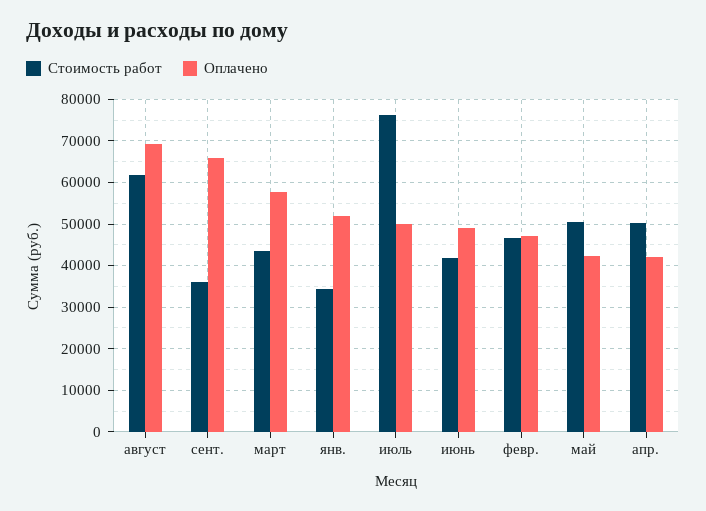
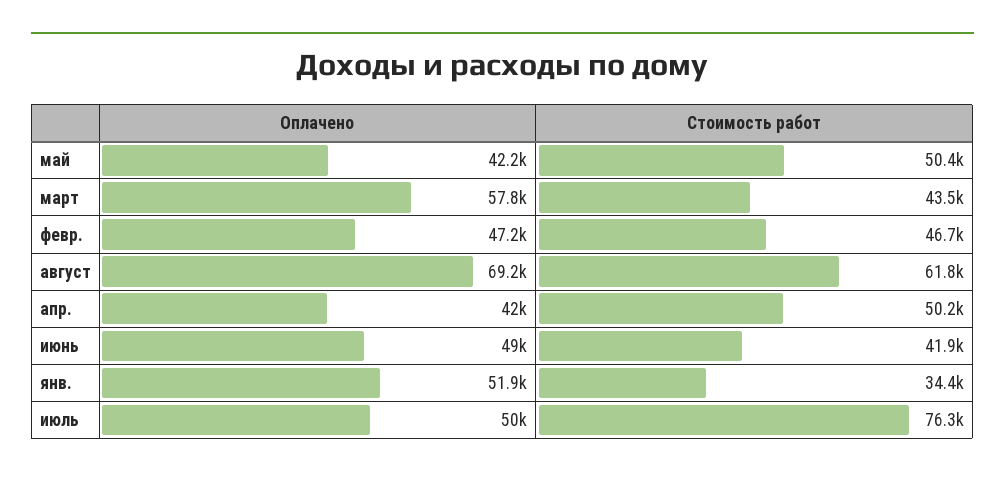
  {
    "Стоимость работ": {
      "август": 61800,
-     "сент.": 36000,
      "март": 43500,
      "янв.": 34400,
      "июль": 76300,
      "июнь": 41900,
      "февр.": 46700,
      "май": 50400,
      "апр.": 50200
    },
    "Оплачено": {
      "август": 69200,
-     "сент.": 66000,
      "март": 57800,
      "янв.": 51900,
      "июль": 50000,
      "июнь": 49000,
      "февр.": 47200,
      "май": 42200,
      "апр.": 42000
    }
  }

